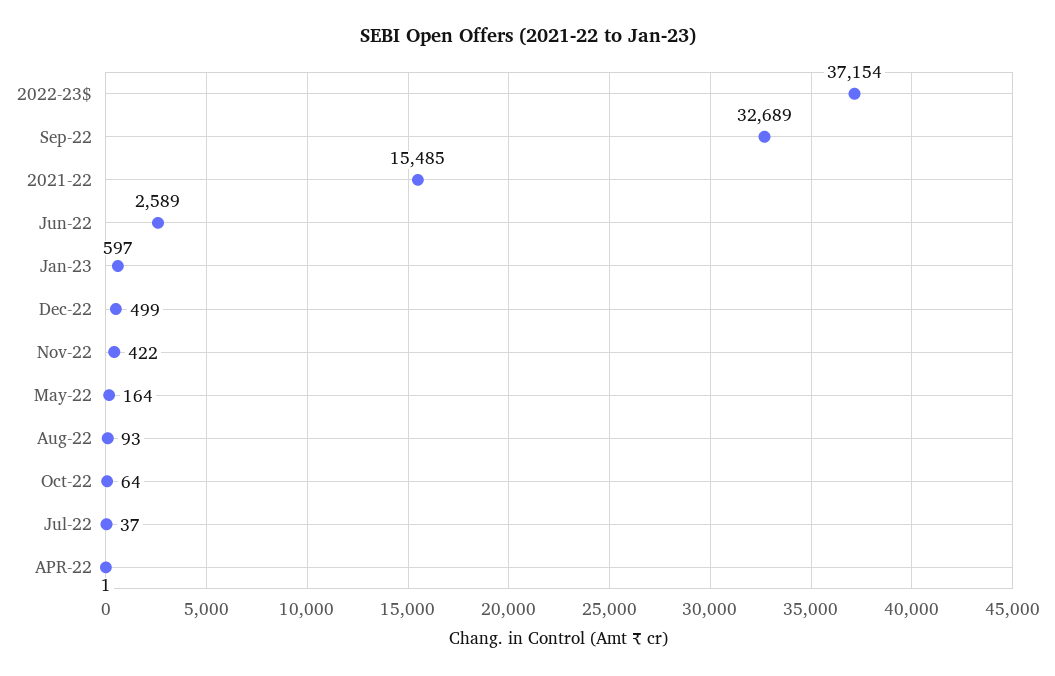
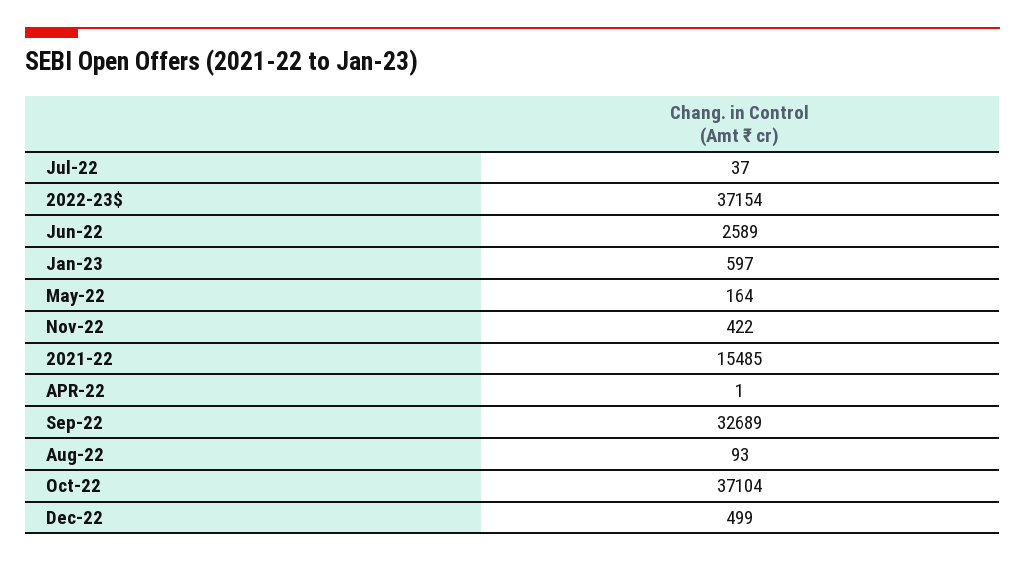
  {
    "2022-23$": 37154,
    "Sep-22": 32689,
    "2021-22": 15485,
    "Jun-22": 2589,
    "Jan-23": 597,
    "Dec-22": 499,
    "Nov-22": 422,
    "May-22": 164,
    "Aug-22": 93,
-   "Oct-22": 64,
+   "Oct-22": 37104,
    "Jul-22": 37,
    "APR-22": 1
  }

